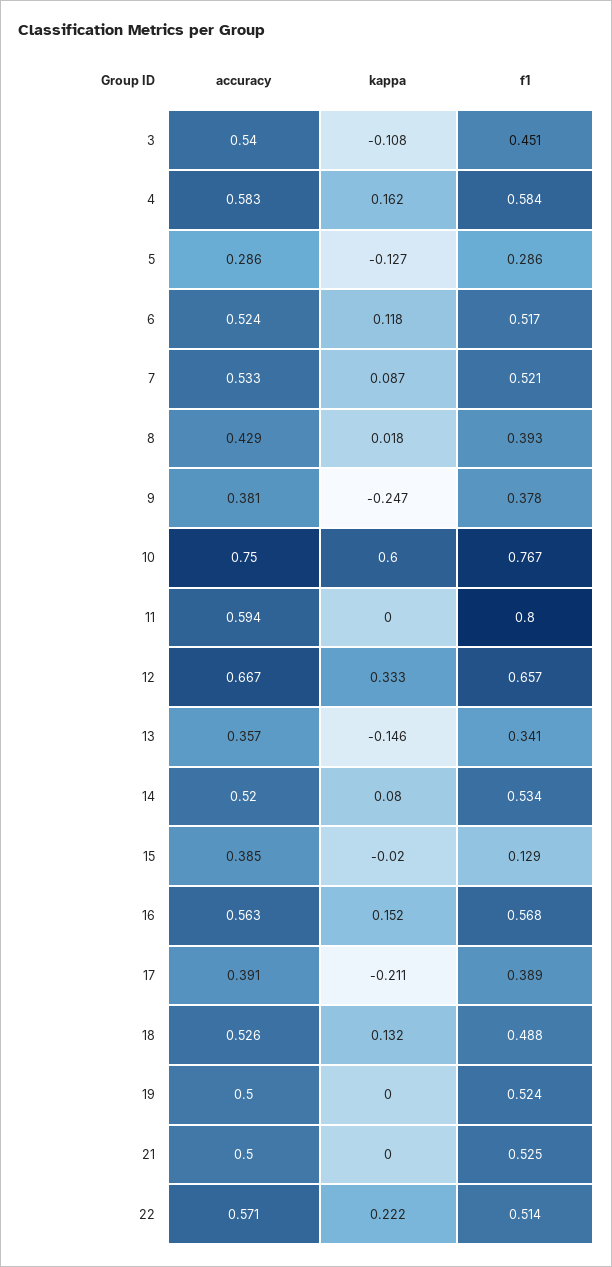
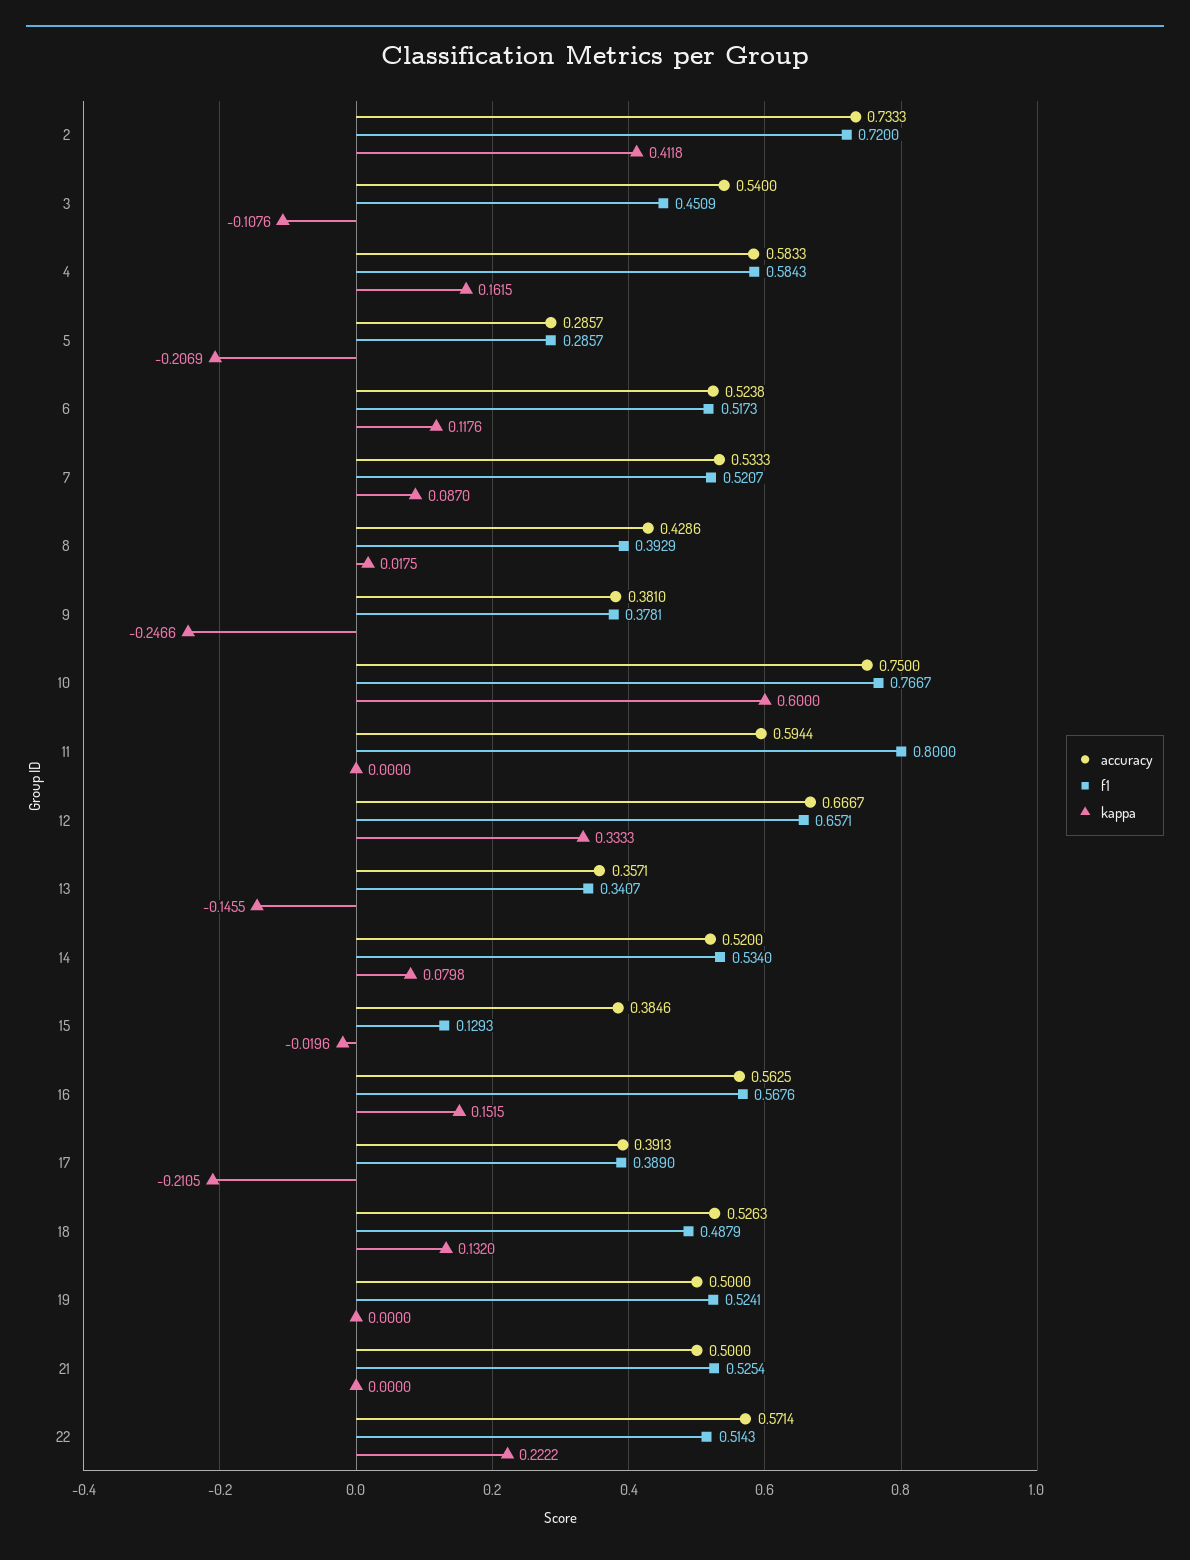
  {
    "accuracy": {
      "3": 0.54,
      "4": 0.5833,
      "5": 0.2857,
      "6": 0.5238,
      "7": 0.5333,
      "8": 0.4286,
      "9": 0.381,
      "10": 0.75,
      "11": 0.5944,
      "12": 0.6667,
      "13": 0.3571,
      "14": 0.52,
      "15": 0.3846,
      "16": 0.5625,
      "17": 0.3913,
      "18": 0.5263,
      "19": 0.5,
      "21": 0.5,
-     "22": 0.5714
+     "22": 0.5714,
+     "2": 0.7333
    },
    "kappa": {
      "3": -0.1076,
      "4": 0.1615,
-     "5": -0.127,
+     "5": -0.2069,
      "6": 0.1176,
      "7": 0.087,
      "8": 0.0175,
      "9": -0.2466,
      "10": 0.6,
      "11": 0,
      "12": 0.3333,
      "13": -0.1455,
      "14": 0.0798,
      "15": -0.0196,
      "16": 0.1515,
      "17": -0.2105,
      "18": 0.132,
      "19": 0,
      "21": 0,
-     "22": 0.2222
+     "22": 0.2222,
+     "2": 0.4118
    },
    "f1": {
      "3": 0.4509,
      "4": 0.5843,
      "5": 0.2857,
      "6": 0.5173,
      "7": 0.5207,
      "8": 0.3929,
      "9": 0.3781,
      "10": 0.7667,
      "11": 0.8,
      "12": 0.6571,
      "13": 0.3407,
      "14": 0.534,
      "15": 0.1293,
      "16": 0.5676,
      "17": 0.389,
      "18": 0.4879,
      "19": 0.5241,
      "21": 0.5254,
-     "22": 0.5143
+     "22": 0.5143,
+     "2": 0.72
    }
  }

